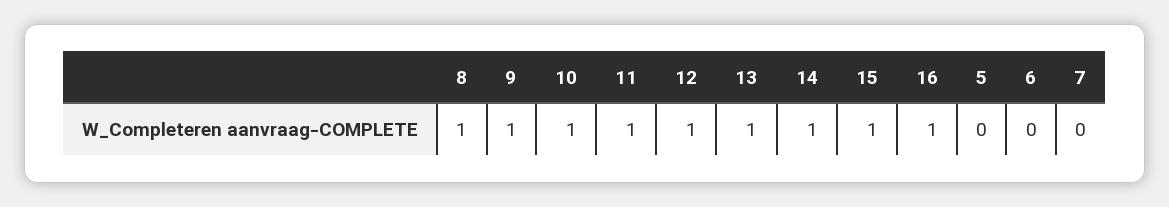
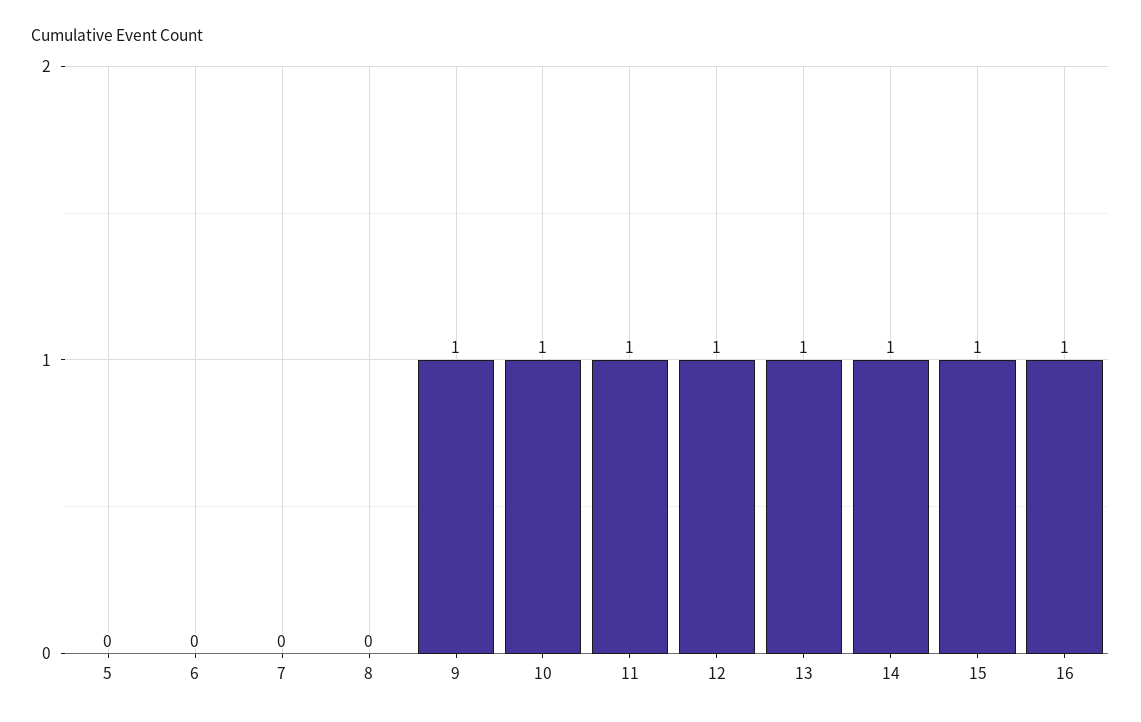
  {
-   "8": 1,
+   "8": 0,
    "9": 1,
    "10": 1,
    "11": 1,
    "12": 1,
    "13": 1,
    "14": 1,
    "15": 1,
    "16": 1,
    "5": 0,
    "6": 0,
    "7": 0
  }

